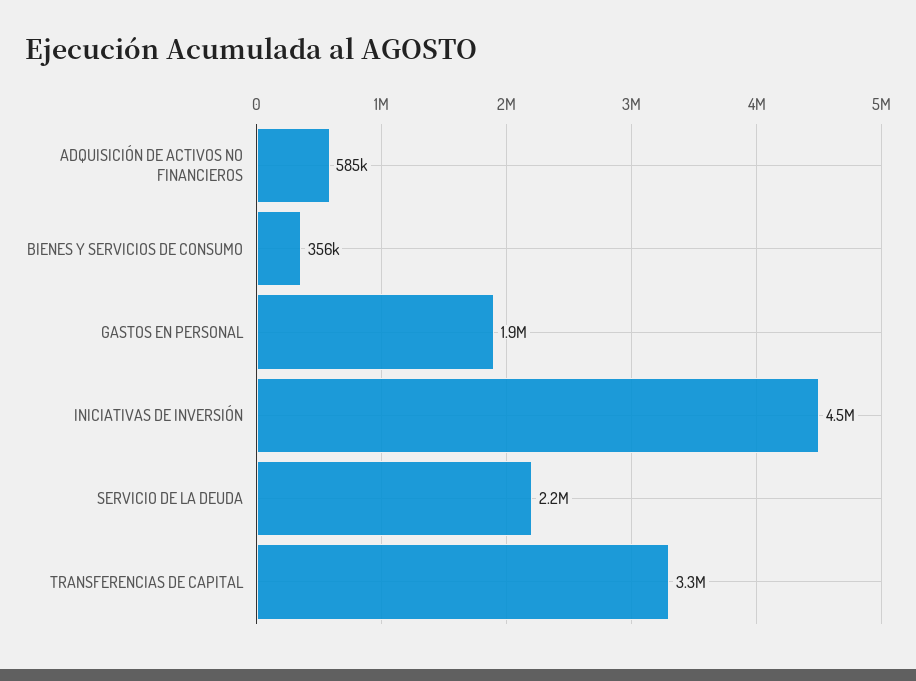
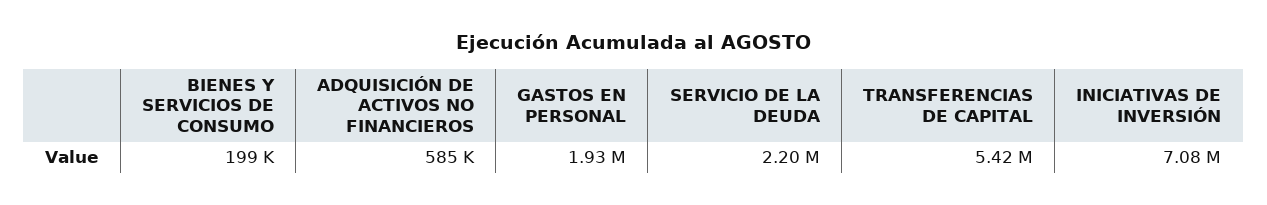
  {
    "ADQUISICIÓN DE ACTIVOS NO FINANCIEROS": 585000,
-   "BIENES Y SERVICIOS DE CONSUMO": 356000,
+   "BIENES Y SERVICIOS DE CONSUMO": 199000,
    "GASTOS EN PERSONAL": 1930000,
-   "INICIATIVAS DE INVERSIÓN": 4500000,
+   "INICIATIVAS DE INVERSIÓN": 7080000,
    "SERVICIO DE LA DEUDA": 2200000,
-   "TRANSFERENCIAS DE CAPITAL": 3300000
+   "TRANSFERENCIAS DE CAPITAL": 5420000
  }

